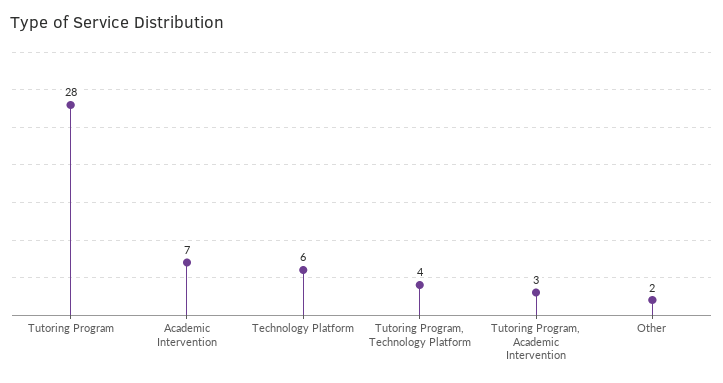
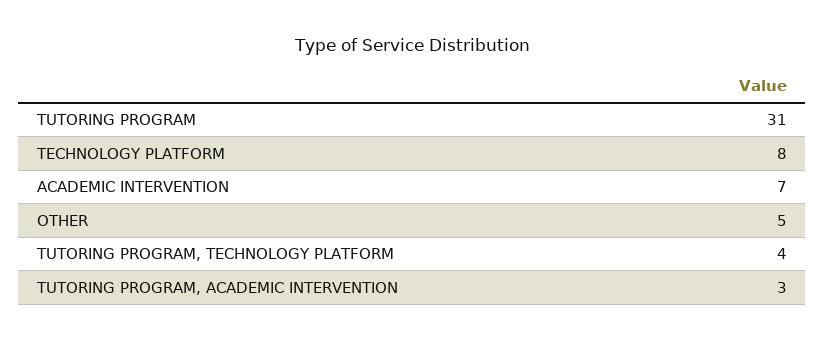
  {
-   "Tutoring Program": 28,
+   "Tutoring Program": 31,
    "Academic Intervention": 7,
-   "Technology Platform": 6,
+   "Technology Platform": 8,
    "Tutoring Program, Technology Platform": 4,
    "Tutoring Program, Academic Intervention": 3,
-   "Other": 2
+   "Other": 5
  }

